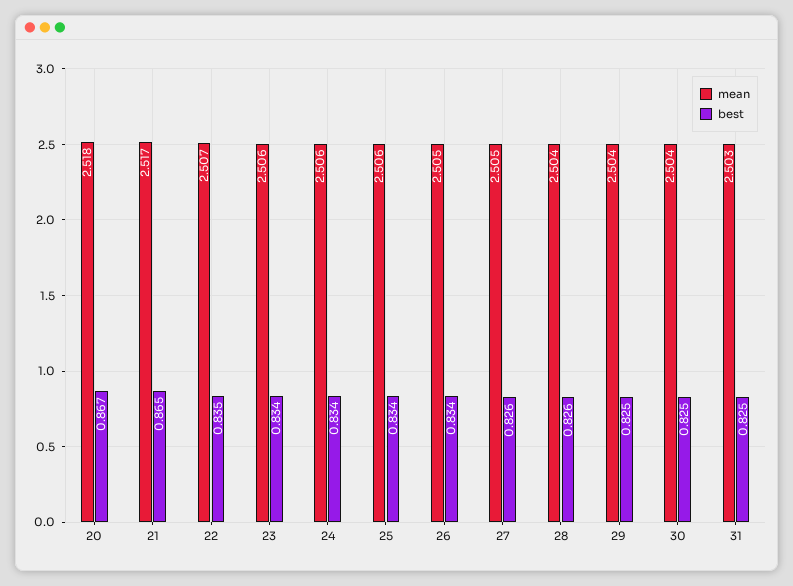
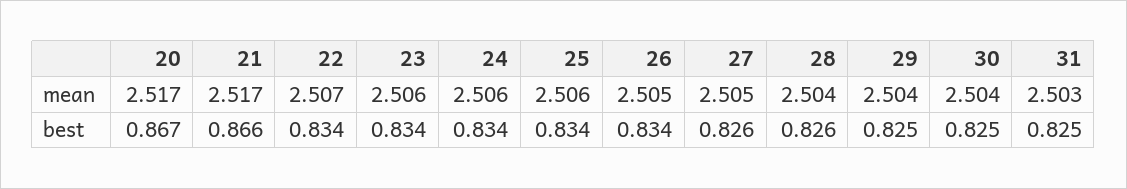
  {
    "mean": {
-     "20": 2.518,
+     "20": 2.517,
      "21": 2.517,
      "22": 2.507,
      "23": 2.506,
      "24": 2.506,
      "25": 2.506,
      "26": 2.505,
      "27": 2.505,
      "28": 2.504,
      "29": 2.504,
      "30": 2.504,
      "31": 2.503
    },
    "best": {
      "20": 0.867,
-     "21": 0.865,
+     "21": 0.866,
-     "22": 0.835,
+     "22": 0.834,
      "23": 0.834,
      "24": 0.834,
      "25": 0.834,
      "26": 0.834,
      "27": 0.826,
      "28": 0.826,
      "29": 0.825,
      "30": 0.825,
      "31": 0.825
    }
  }

